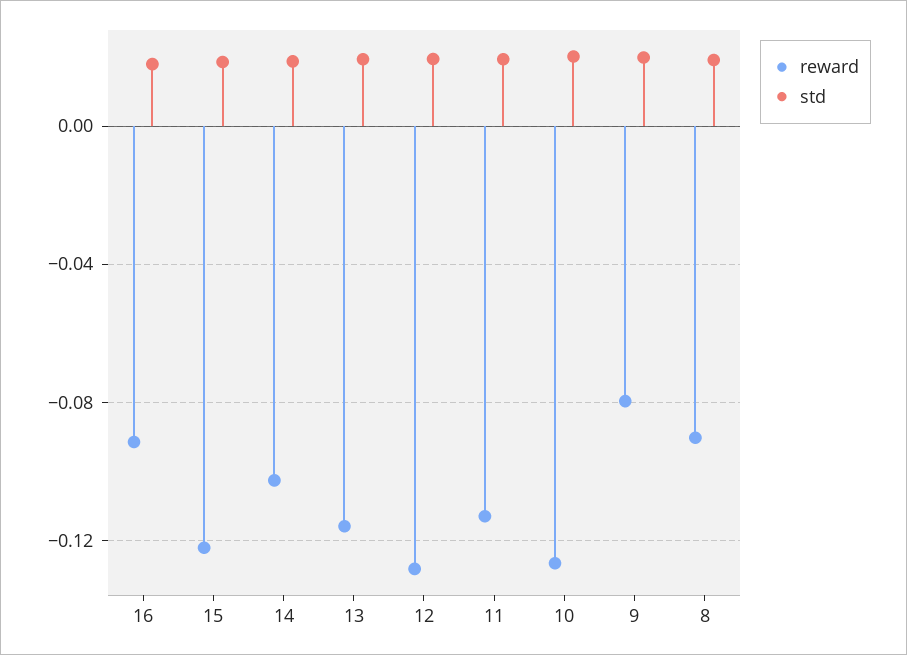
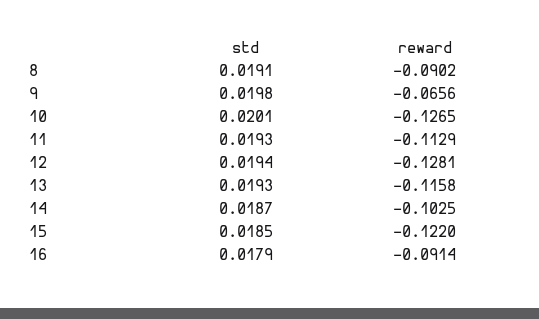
  {
    "reward": {
      "16": -0.0914,
      "15": -0.122,
      "14": -0.1025,
      "13": -0.1158,
      "12": -0.1281,
      "11": -0.1129,
      "10": -0.1265,
-     "9": -0.08,
+     "9": -0.0656,
      "8": -0.0902
    },
    "std": {
      "16": 0.0179,
      "15": 0.0185,
      "14": 0.0187,
      "13": 0.0193,
      "12": 0.0194,
      "11": 0.0193,
      "10": 0.0201,
      "9": 0.0198,
      "8": 0.0191
    }
  }

